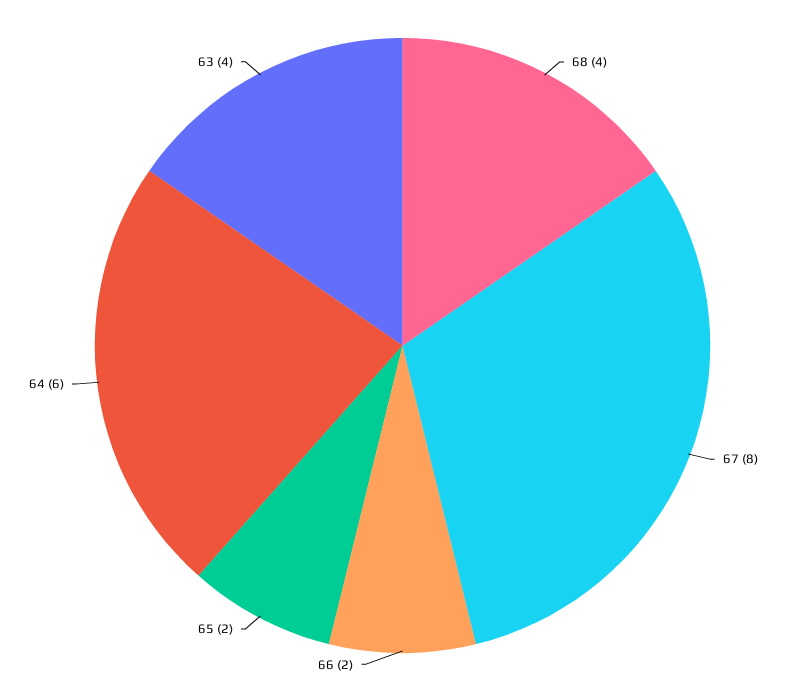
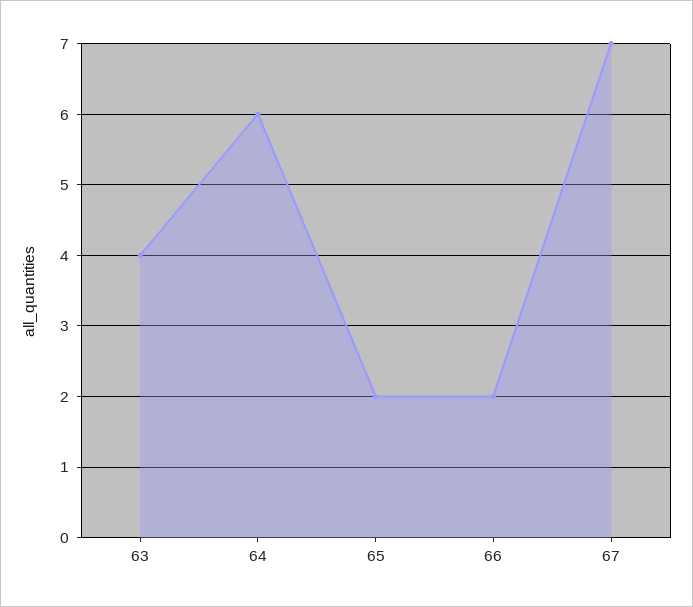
  {
-   "68": 4,
-   "67": 8,
+   "67": 7,
    "66": 2,
    "65": 2,
    "64": 6,
    "63": 4
  }

